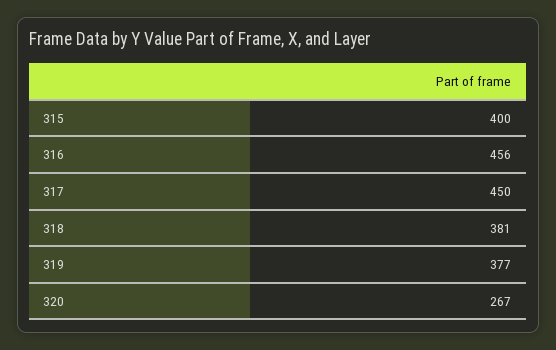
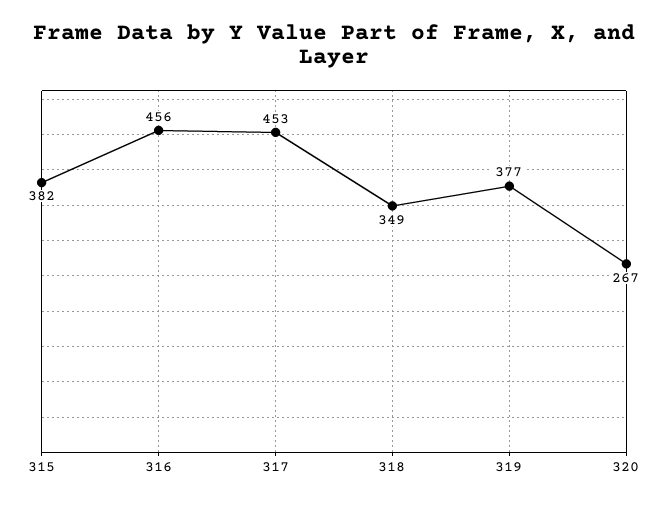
  {
-   "315": 400,
+   "315": 382,
    "316": 456,
-   "317": 450,
+   "317": 453,
-   "318": 381,
+   "318": 349,
    "319": 377,
    "320": 267
  }

